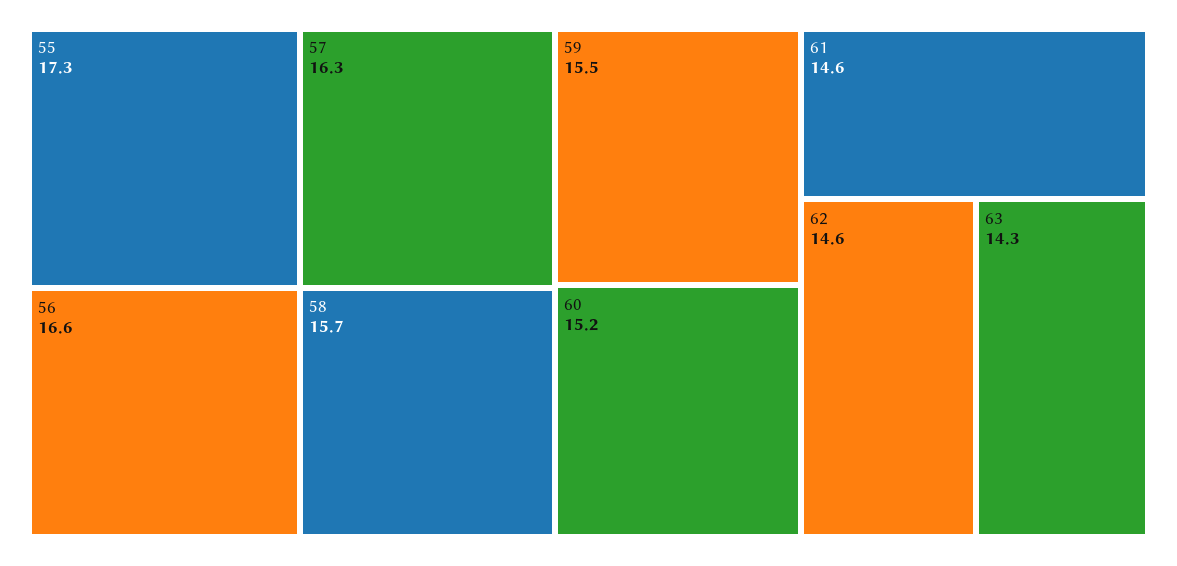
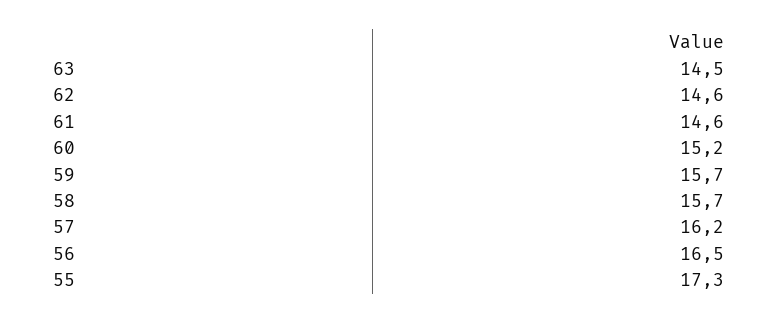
  {
    "55": 17.3,
-   "56": 16.6,
+   "56": 16.5,
-   "57": 16.3,
+   "57": 16.2,
    "58": 15.7,
-   "59": 15.5,
+   "59": 15.7,
    "60": 15.2,
    "61": 14.6,
    "62": 14.6,
-   "63": 14.3
+   "63": 14.5
  }

